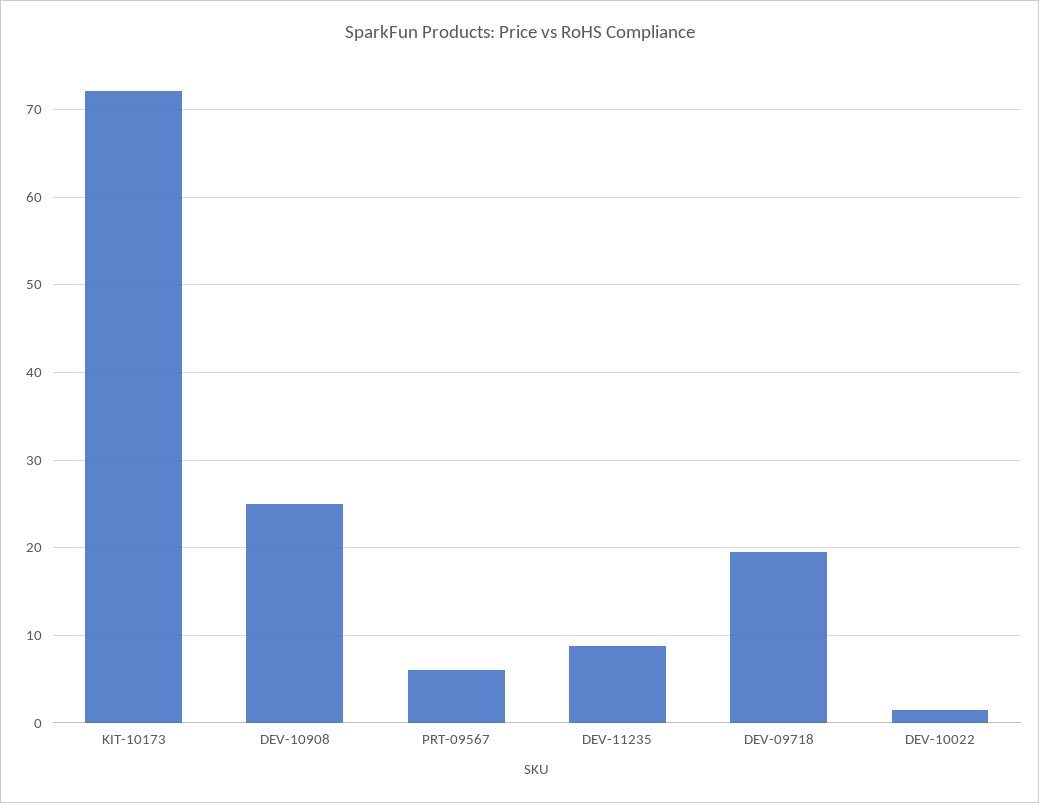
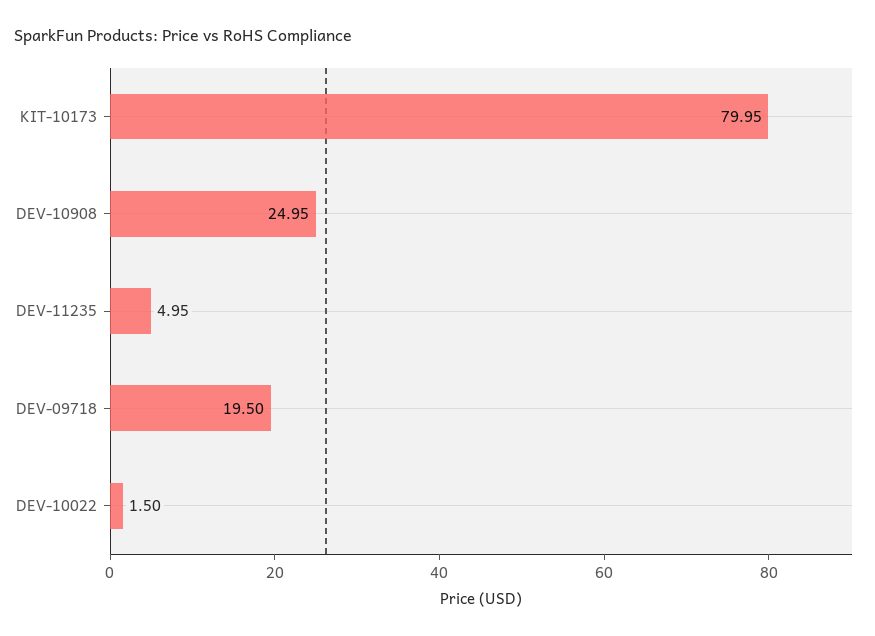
  {
-   "KIT-10173": 72,
+   "KIT-10173": 79.95,
    "DEV-10908": 24.95,
-   "PRT-09567": 6,
-   "DEV-11235": 9,
+   "DEV-11235": 4.95,
    "DEV-09718": 19.5,
    "DEV-10022": 1.5
  }

